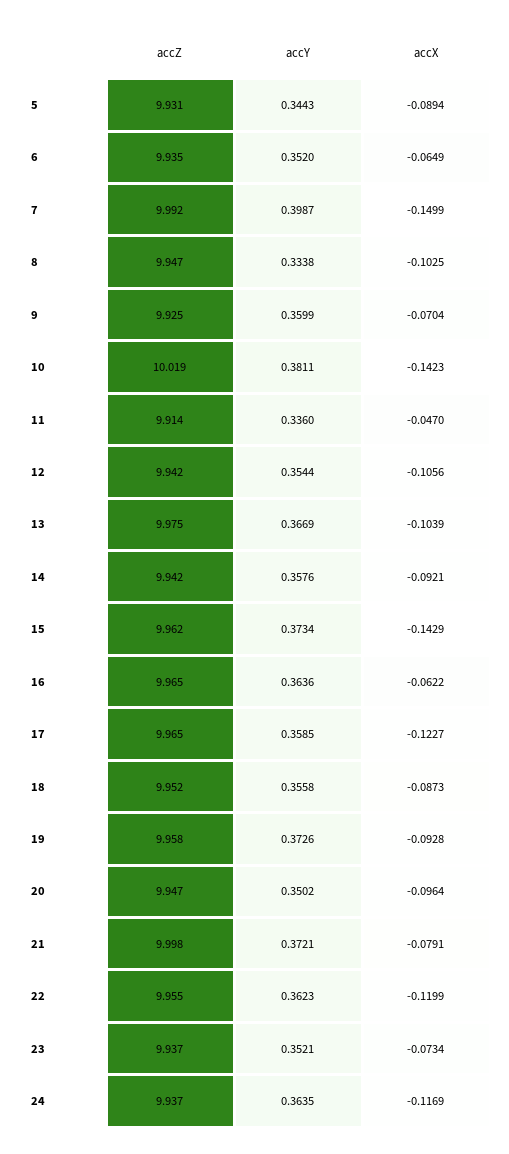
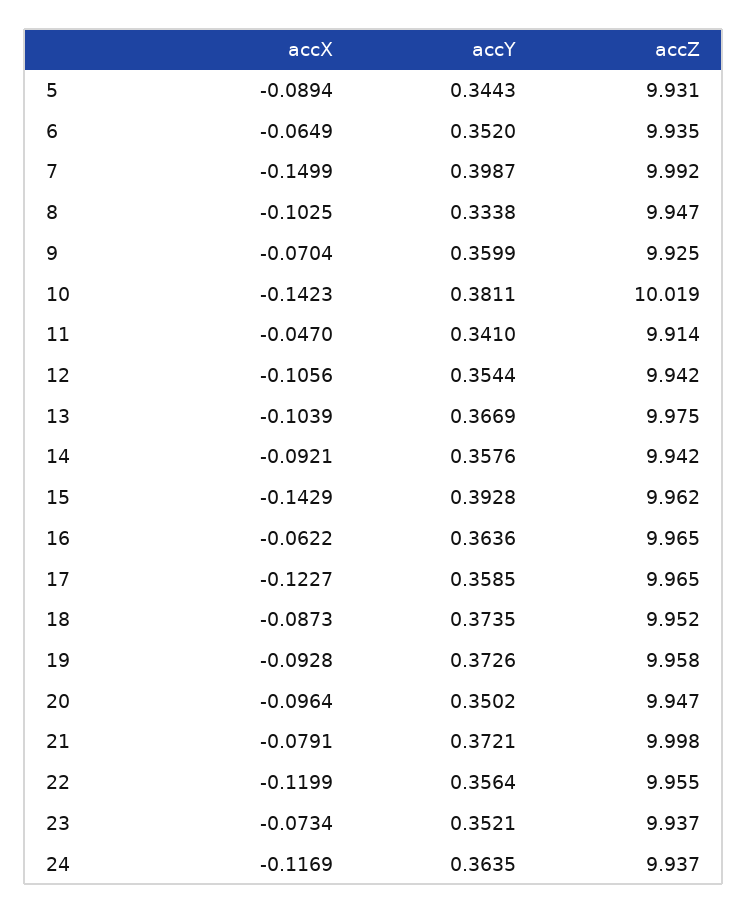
  {
    "accZ": {
      "5": 9.931,
      "6": 9.935,
      "7": 9.992,
      "8": 9.947,
      "9": 9.925,
      "10": 10.019,
      "11": 9.914,
      "12": 9.942,
      "13": 9.975,
      "14": 9.942,
      "15": 9.962,
      "16": 9.965,
      "17": 9.965,
      "18": 9.952,
      "19": 9.958,
      "20": 9.947,
      "21": 9.998,
      "22": 9.955,
      "23": 9.937,
      "24": 9.937
    },
    "accY": {
      "5": 0.3443,
      "6": 0.352,
      "7": 0.3987,
      "8": 0.3338,
      "9": 0.3599,
      "10": 0.3811,
-     "11": 0.336,
+     "11": 0.341,
      "12": 0.3544,
      "13": 0.3669,
      "14": 0.3576,
-     "15": 0.3734,
+     "15": 0.3928,
      "16": 0.3636,
      "17": 0.3585,
-     "18": 0.3558,
+     "18": 0.3735,
      "19": 0.3726,
      "20": 0.3502,
      "21": 0.3721,
-     "22": 0.3623,
+     "22": 0.3564,
      "23": 0.3521,
      "24": 0.3635
    },
    "accX": {
      "5": -0.0894,
      "6": -0.0649,
      "7": -0.1499,
      "8": -0.1025,
      "9": -0.0704,
      "10": -0.1423,
      "11": -0.047,
      "12": -0.1056,
      "13": -0.1039,
      "14": -0.0921,
      "15": -0.1429,
      "16": -0.0622,
      "17": -0.1227,
      "18": -0.0873,
      "19": -0.0928,
      "20": -0.0964,
      "21": -0.0791,
      "22": -0.1199,
      "23": -0.0734,
      "24": -0.1169
    }
  }

